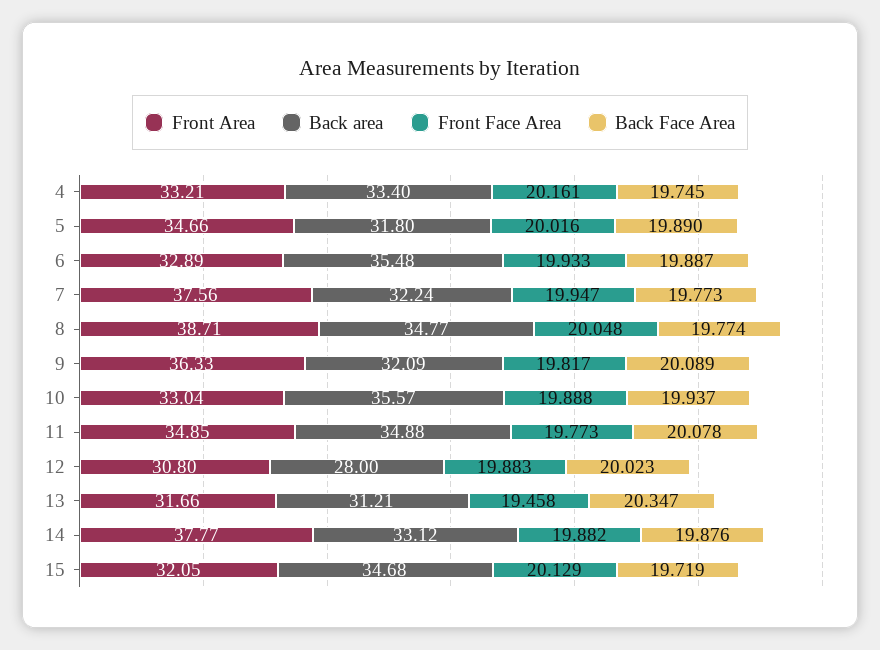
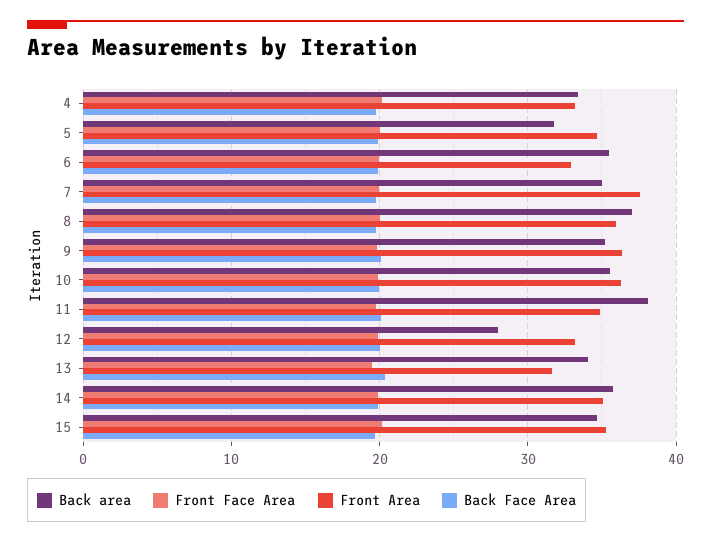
  {
    "Front Area": {
      "4": 33.21,
      "5": 34.66,
      "6": 32.89,
      "7": 37.56,
-     "8": 38.71,
+     "8": 36,
      "9": 36.33,
-     "10": 33.04,
+     "10": 36,
      "11": 34.85,
-     "12": 30.8,
+     "12": 33,
      "13": 31.66,
-     "14": 37.77,
+     "14": 35,
-     "15": 32.05
+     "15": 35
    },
    "Back area": {
      "4": 33.4,
      "5": 31.8,
      "6": 35.48,
-     "7": 32.24,
+     "7": 35,
-     "8": 34.77,
+     "8": 37,
-     "9": 32.09,
+     "9": 35,
      "10": 35.57,
-     "11": 34.88,
+     "11": 38,
      "12": 28,
-     "13": 31.21,
+     "13": 34,
-     "14": 33.12,
+     "14": 36,
      "15": 34.68
    },
    "Front Face Area": {
      "4": 20.161,
      "5": 20.016,
      "6": 19.933,
      "7": 19.947,
      "8": 20.048,
      "9": 19.817,
      "10": 19.888,
      "11": 19.773,
      "12": 19.883,
      "13": 19.458,
      "14": 19.882,
      "15": 20.129
    },
    "Back Face Area": {
      "4": 19.745,
      "5": 19.89,
      "6": 19.887,
      "7": 19.773,
      "8": 19.774,
      "9": 20.089,
      "10": 19.937,
      "11": 20.078,
      "12": 20.023,
      "13": 20.347,
      "14": 19.876,
      "15": 19.719
    }
  }

